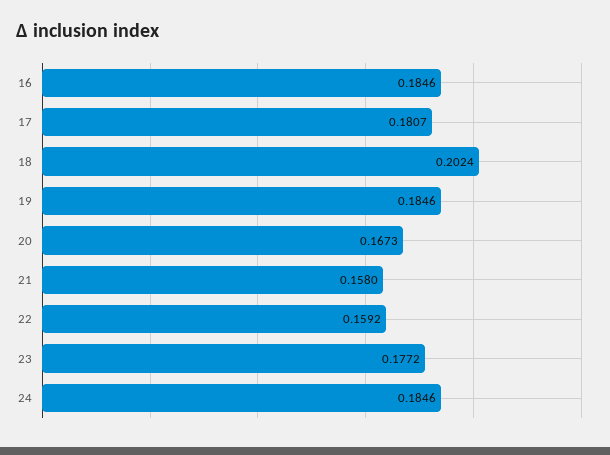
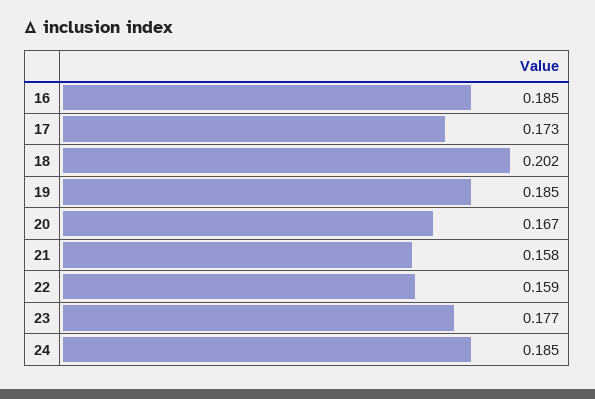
  {
    "16": 0.1846,
-   "17": 0.1807,
+   "17": 0.173,
    "18": 0.2024,
    "19": 0.1846,
    "20": 0.1673,
    "21": 0.158,
    "22": 0.1592,
    "23": 0.1772,
    "24": 0.1846
  }

